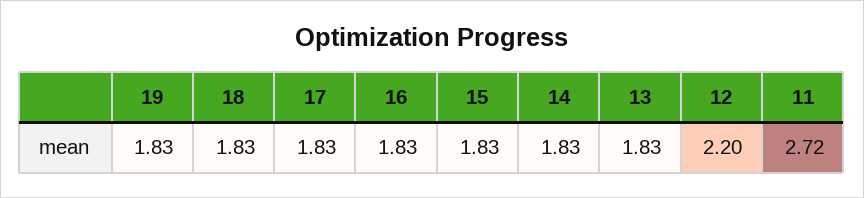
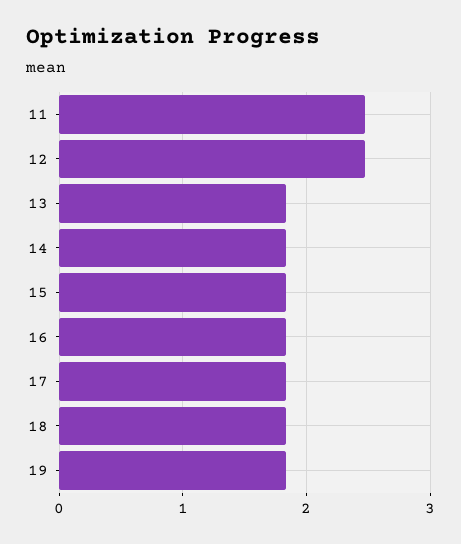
  {
    "19": 1.83,
    "18": 1.83,
    "17": 1.83,
    "16": 1.83,
    "15": 1.83,
    "14": 1.83,
    "13": 1.83,
-   "12": 2.2,
+   "12": 2.5,
-   "11": 2.72
+   "11": 2.5
  }

